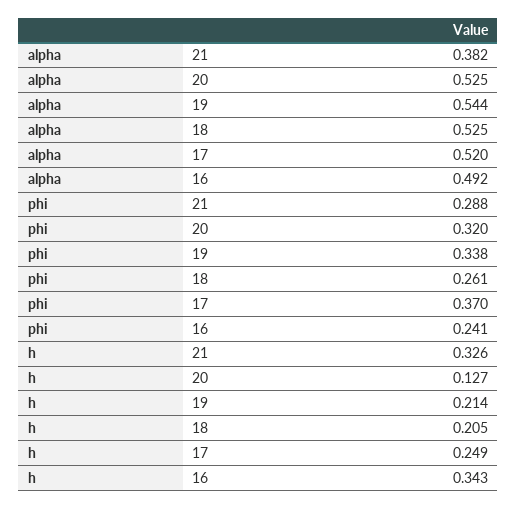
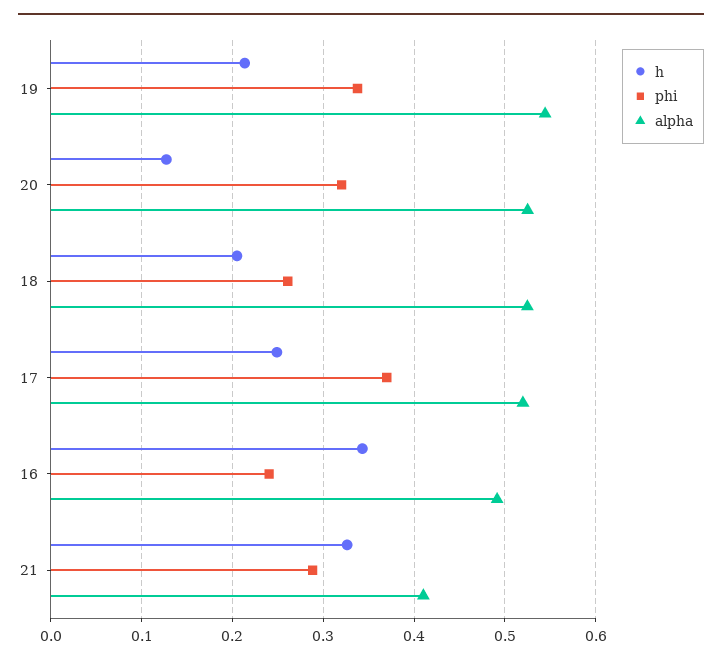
  {
    "alpha": {
-     "21": 0.382,
+     "21": 0.41,
      "20": 0.525,
      "19": 0.544,
      "18": 0.525,
      "17": 0.52,
      "16": 0.492
    },
    "phi": {
      "21": 0.288,
      "20": 0.32,
      "19": 0.338,
      "18": 0.261,
      "17": 0.37,
      "16": 0.241
    },
    "h": {
      "21": 0.326,
      "20": 0.127,
      "19": 0.214,
      "18": 0.205,
      "17": 0.249,
      "16": 0.343
    }
  }

